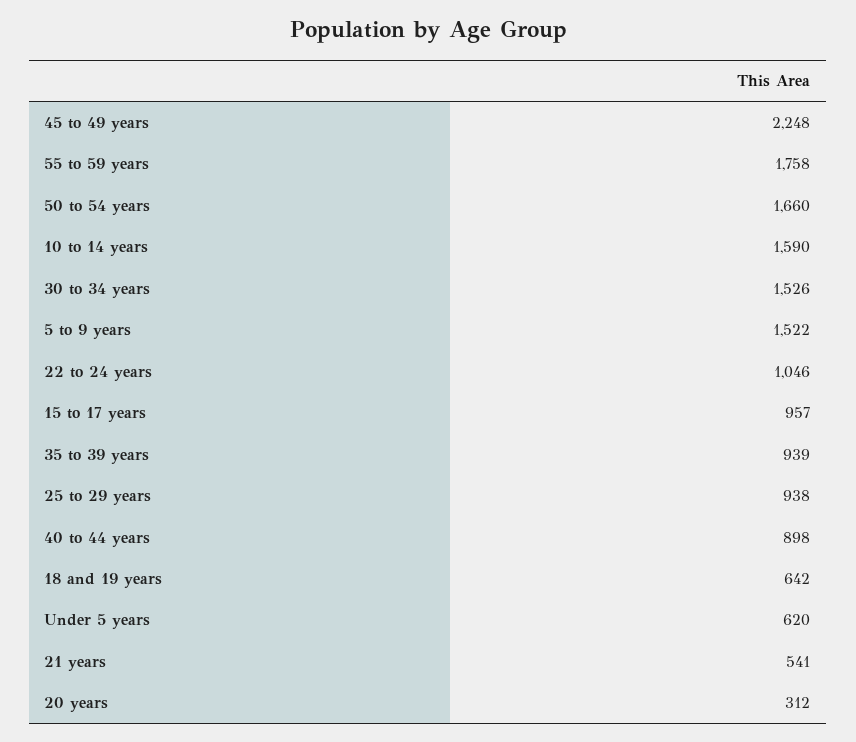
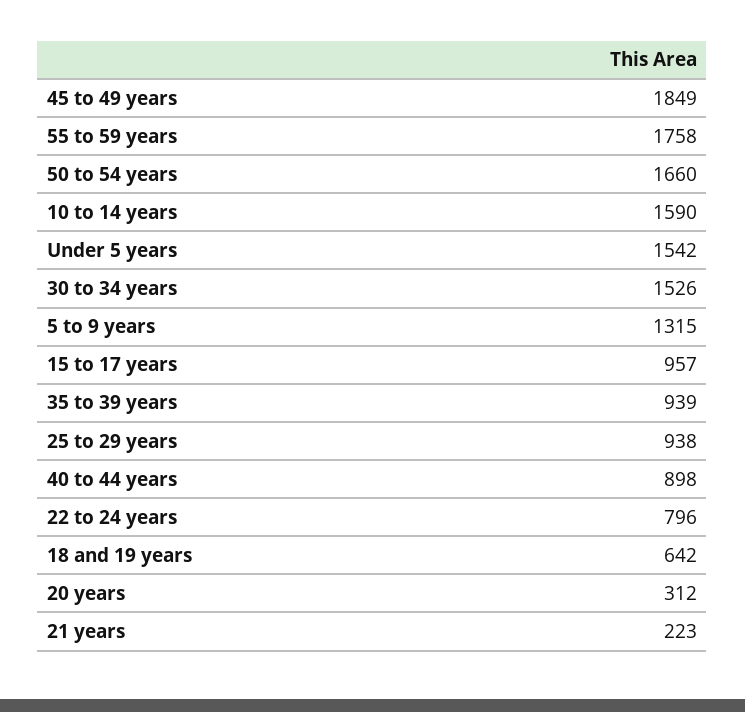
  {
-   "45 to 49 years": 2248,
+   "45 to 49 years": 1849,
    "55 to 59 years": 1758,
    "50 to 54 years": 1660,
    "10 to 14 years": 1590,
    "30 to 34 years": 1526,
-   "5 to 9 years": 1522,
+   "5 to 9 years": 1315,
-   "22 to 24 years": 1046,
+   "22 to 24 years": 796,
    "15 to 17 years": 957,
    "35 to 39 years": 939,
    "25 to 29 years": 938,
    "40 to 44 years": 898,
    "18 and 19 years": 642,
-   "Under 5 years": 620,
+   "Under 5 years": 1542,
-   "21 years": 541,
+   "21 years": 223,
    "20 years": 312
  }

